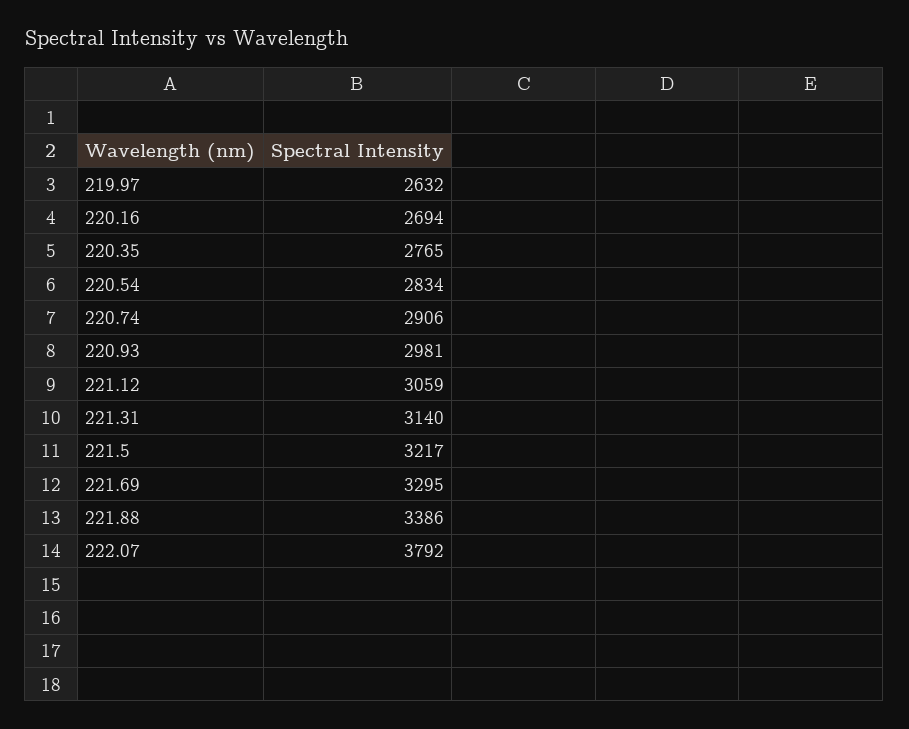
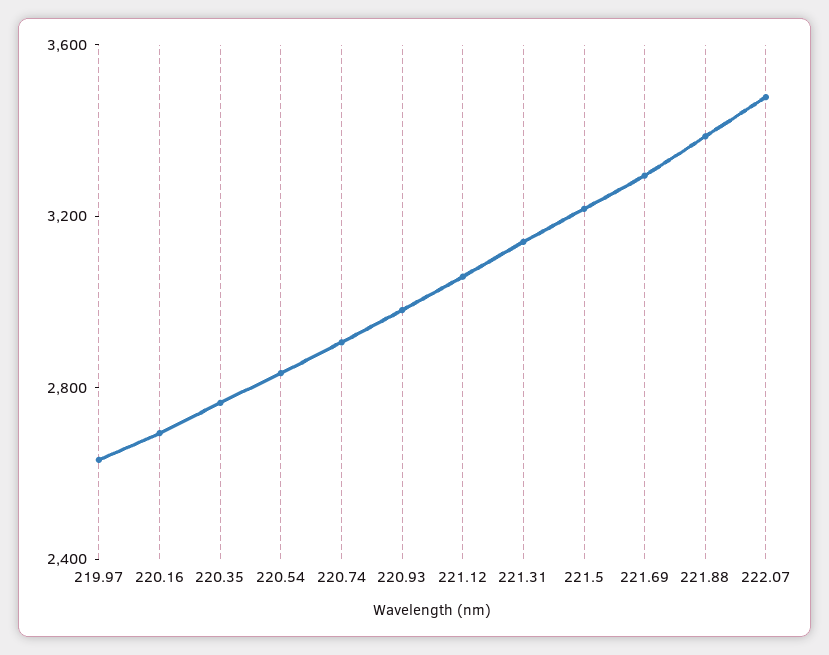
  {
    "219.97": 2632,
    "220.16": 2694,
    "220.35": 2765,
    "220.54": 2834,
    "220.74": 2906,
    "220.93": 2981,
    "221.12": 3059,
    "221.31": 3140,
    "221.5": 3217,
    "221.69": 3295,
    "221.88": 3386,
-   "222.07": 3792
+   "222.07": 3500
  }

